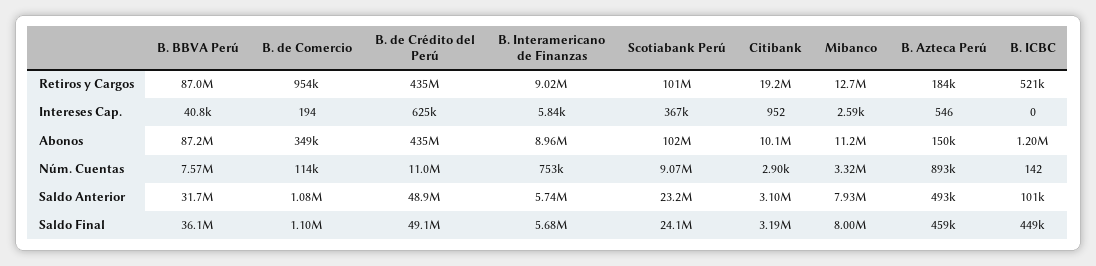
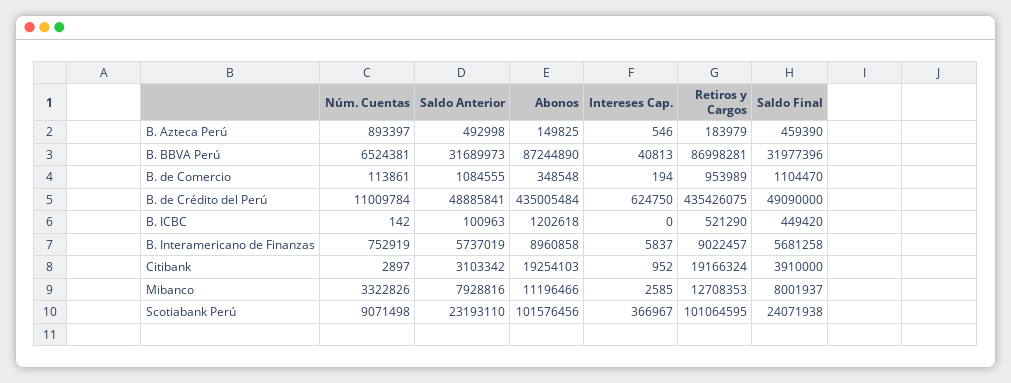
  {
    "B. BBVA Perú": {
      "Retiros y Cargos": 86998281,
      "Intereses Cap.": 40813,
      "Abonos": 87244890,
-     "Núm. Cuentas": 7570000,
+     "Núm. Cuentas": 6524381,
      "Saldo Anterior": 31689973,
-     "Saldo Final": 36100000
+     "Saldo Final": 31977396
    },
    "B. de Comercio": {
      "Retiros y Cargos": 953989,
      "Intereses Cap.": 194,
      "Abonos": 348548,
      "Núm. Cuentas": 113861,
      "Saldo Anterior": 1084555,
      "Saldo Final": 1104470
    },
    "B. de Crédito del Perú": {
      "Retiros y Cargos": 435426075,
      "Intereses Cap.": 624750,
      "Abonos": 435005484,
      "Núm. Cuentas": 11009784,
      "Saldo Anterior": 48885841,
      "Saldo Final": 49090000
    },
    "B. Interamericano de Finanzas": {
      "Retiros y Cargos": 9022457,
      "Intereses Cap.": 5837,
      "Abonos": 8960858,
      "Núm. Cuentas": 752919,
      "Saldo Anterior": 5737019,
      "Saldo Final": 5681258
    },
    "Scotiabank Perú": {
      "Retiros y Cargos": 101064595,
      "Intereses Cap.": 366967,
      "Abonos": 101576456,
      "Núm. Cuentas": 9071498,
      "Saldo Anterior": 23193110,
      "Saldo Final": 24071938
    },
    "Citibank": {
      "Retiros y Cargos": 19166324,
      "Intereses Cap.": 952,
-     "Abonos": 10100000,
+     "Abonos": 19254103,
      "Núm. Cuentas": 2897,
      "Saldo Anterior": 3103342,
-     "Saldo Final": 3190000
+     "Saldo Final": 3910000
    },
    "Mibanco": {
      "Retiros y Cargos": 12708353,
      "Intereses Cap.": 2585,
      "Abonos": 11196466,
      "Núm. Cuentas": 3322826,
      "Saldo Anterior": 7928816,
      "Saldo Final": 8001937
    },
    "B. Azteca Perú": {
      "Retiros y Cargos": 183979,
      "Intereses Cap.": 546,
      "Abonos": 149825,
      "Núm. Cuentas": 893397,
      "Saldo Anterior": 492998,
      "Saldo Final": 459390
    },
    "B. ICBC": {
      "Retiros y Cargos": 521290,
      "Intereses Cap.": 0,
      "Abonos": 1202618,
      "Núm. Cuentas": 142,
      "Saldo Anterior": 100963,
      "Saldo Final": 449420
    }
  }

